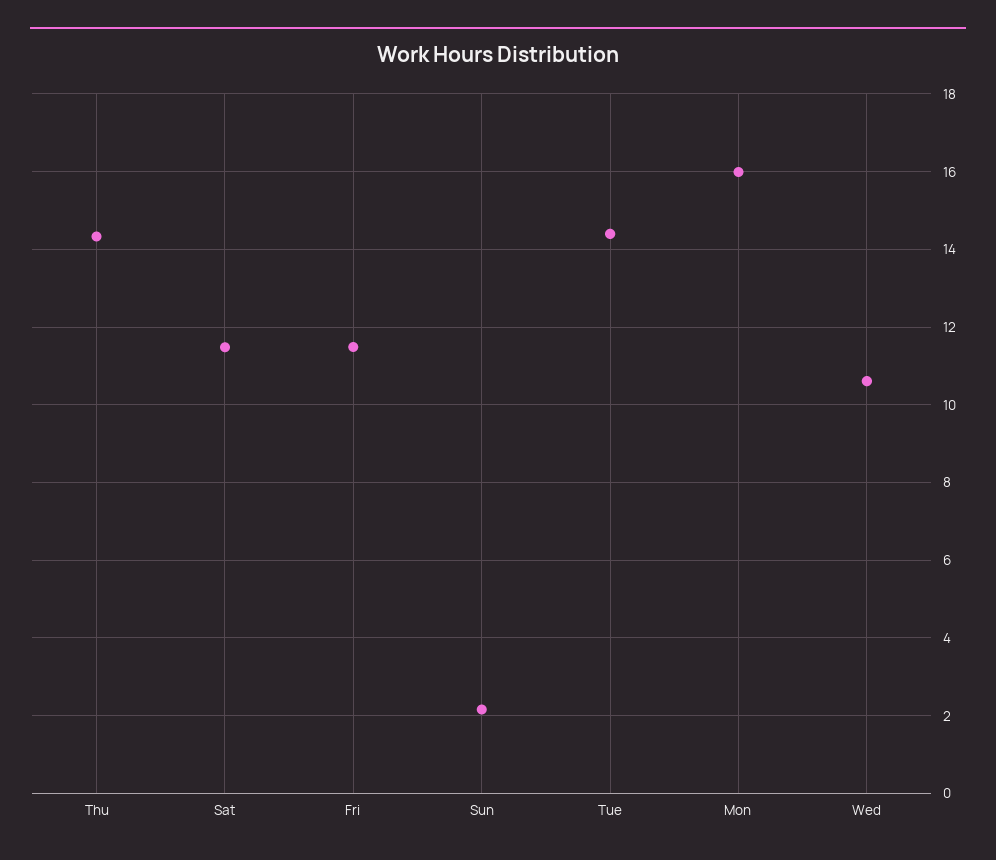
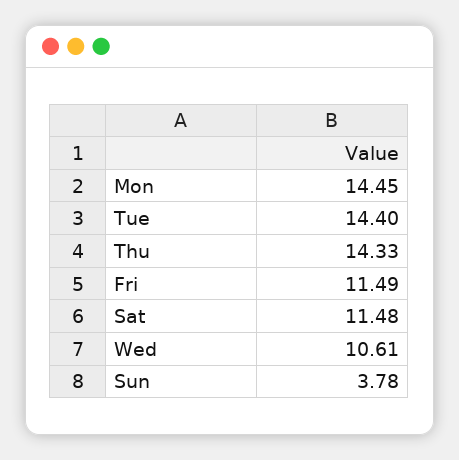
  {
    "Thu": 14.33,
    "Sat": 11.48,
    "Fri": 11.49,
-   "Sun": 2.2,
+   "Sun": 3.78,
    "Tue": 14.4,
-   "Mon": 16,
+   "Mon": 14.45,
    "Wed": 10.61
  }

